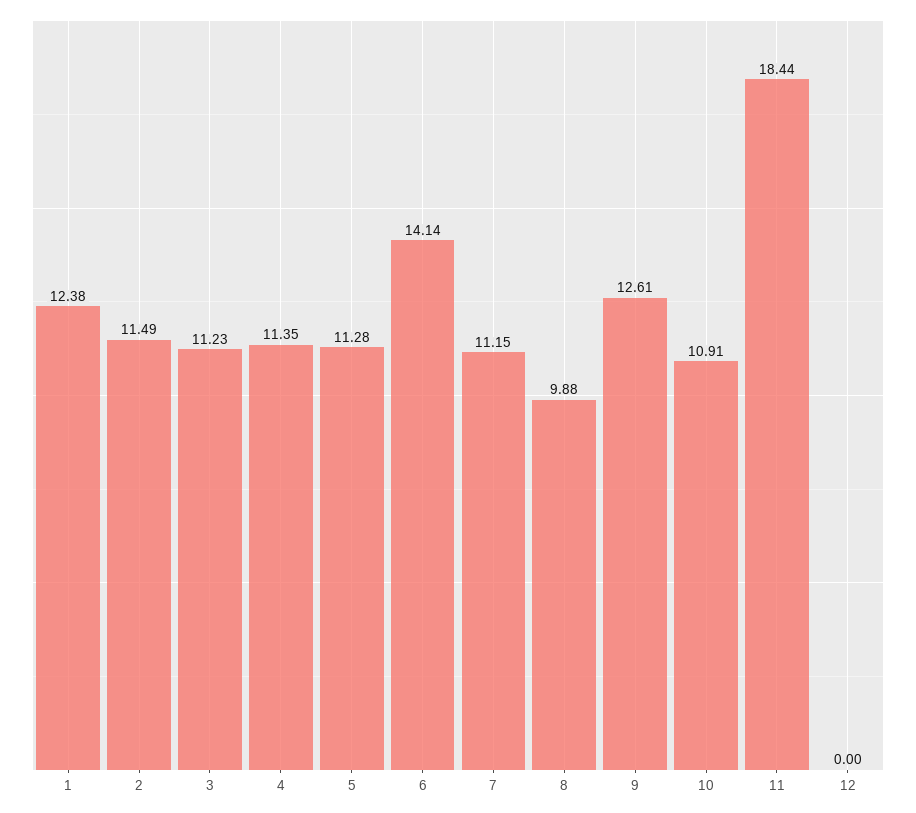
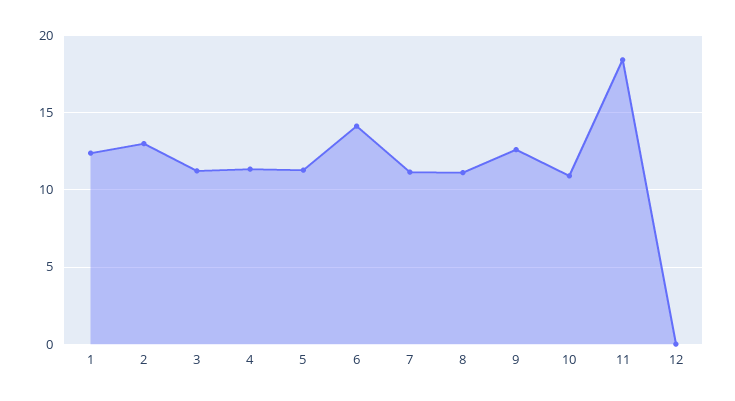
  {
    "1": 12.38,
-   "2": 11.49,
+   "2": 13,
    "3": 11.23,
    "4": 11.35,
    "5": 11.28,
    "6": 14.14,
    "7": 11.15,
-   "8": 9.88,
+   "8": 11,
    "9": 12.61,
    "10": 10.91,
    "11": 18.44,
    "12": 0
  }

